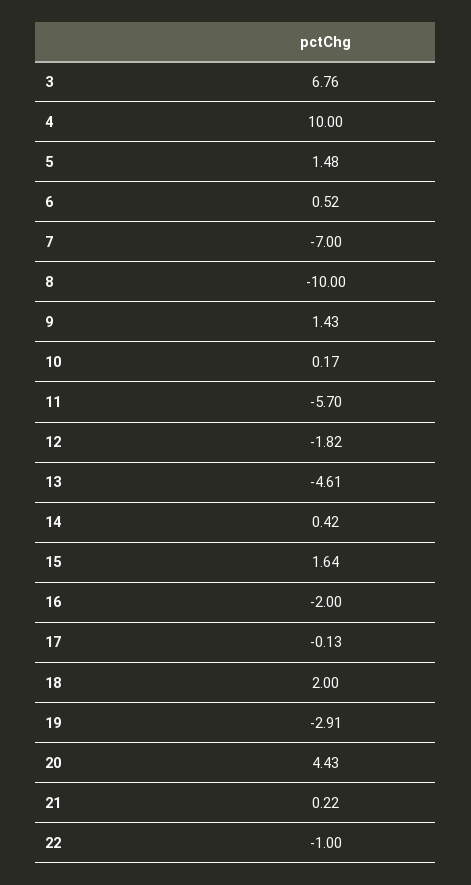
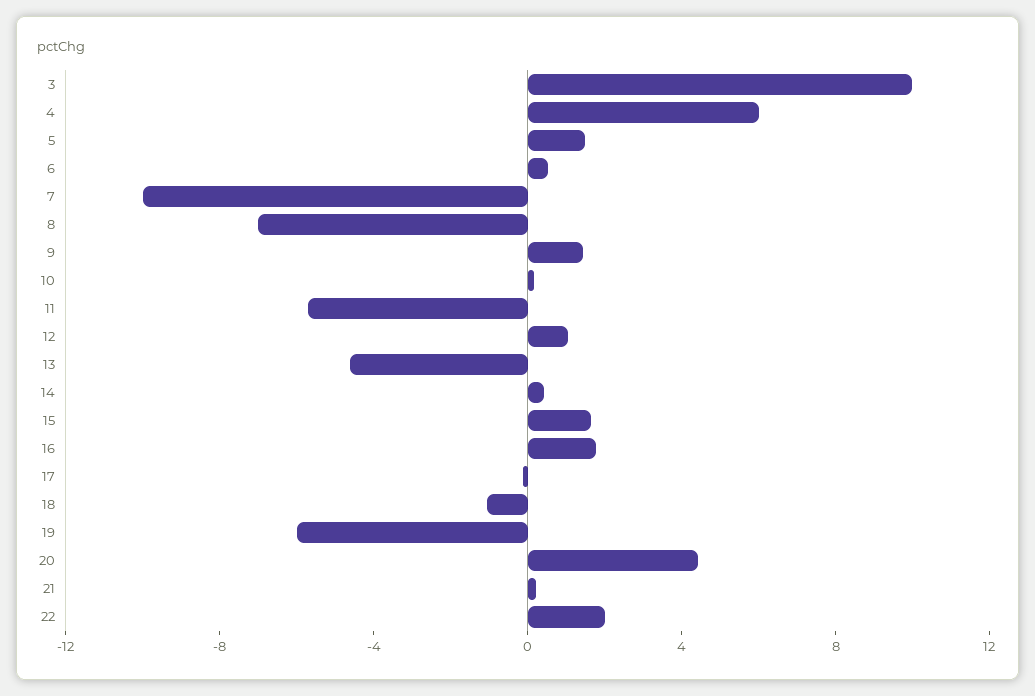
  {
-   "3": 6.76,
+   "3": 10,
-   "4": 10,
+   "4": 6,
    "5": 1.48,
    "6": 0.52,
-   "7": -7,
+   "7": -10,
-   "8": -10,
+   "8": -7,
    "9": 1.43,
    "10": 0.17,
    "11": -5.7,
-   "12": -1.82,
+   "12": 1,
    "13": -4.61,
    "14": 0.42,
    "15": 1.64,
-   "16": -2,
+   "16": 2,
    "17": -0.13,
-   "18": 2,
+   "18": -1,
-   "19": -2.91,
+   "19": -6,
    "20": 4.43,
    "21": 0.22,
-   "22": -1
+   "22": 2
  }

